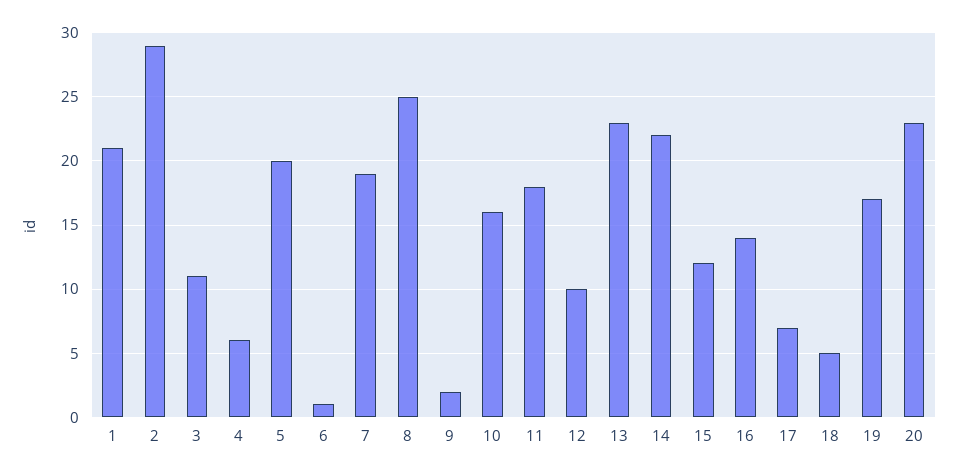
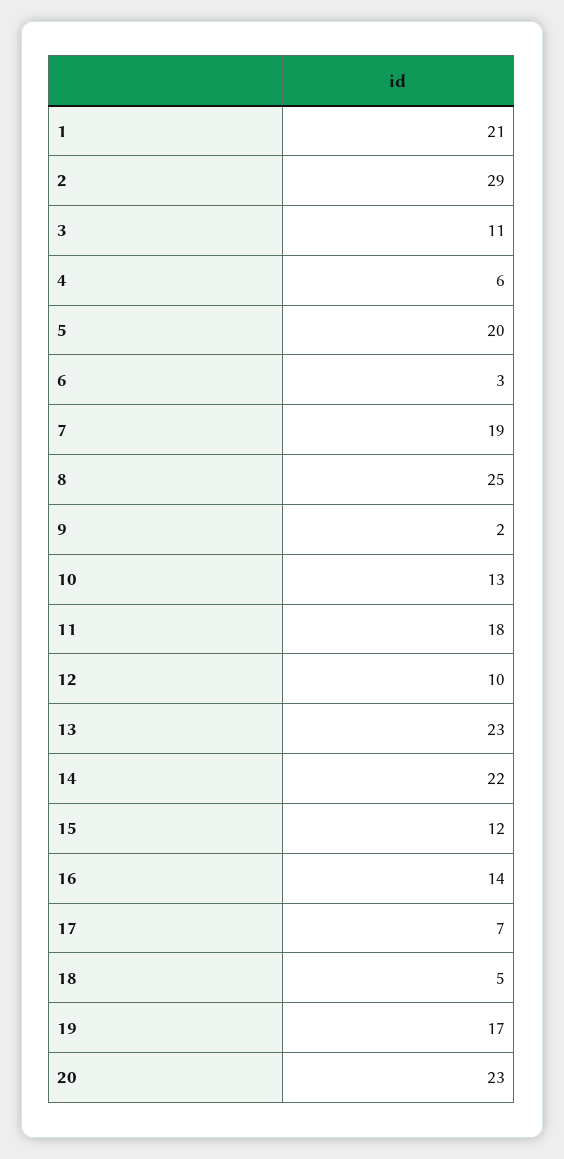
  {
    "1": 21,
    "2": 29,
    "3": 11,
    "4": 6,
    "5": 20,
-   "6": 1,
+   "6": 3,
    "7": 19,
    "8": 25,
    "9": 2,
-   "10": 16,
+   "10": 13,
    "11": 18,
    "12": 10,
    "13": 23,
    "14": 22,
    "15": 12,
    "16": 14,
    "17": 7,
    "18": 5,
    "19": 17,
    "20": 23
  }

